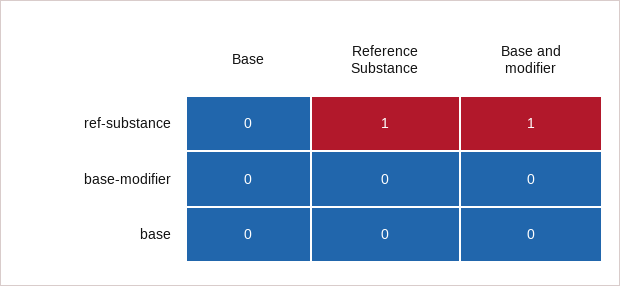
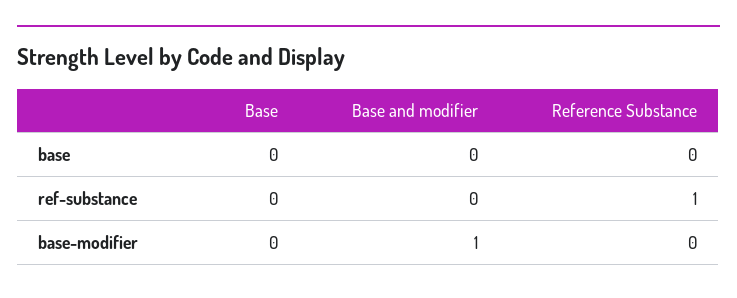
  {
    "Base": {
      "ref-substance": 0,
      "base-modifier": 0,
      "base": 0
    },
    "Reference Substance": {
      "ref-substance": 1,
      "base-modifier": 0,
      "base": 0
    },
    "Base and modifier": {
-     "ref-substance": 1,
+     "ref-substance": 0,
-     "base-modifier": 0,
+     "base-modifier": 1,
      "base": 0
    }
  }

